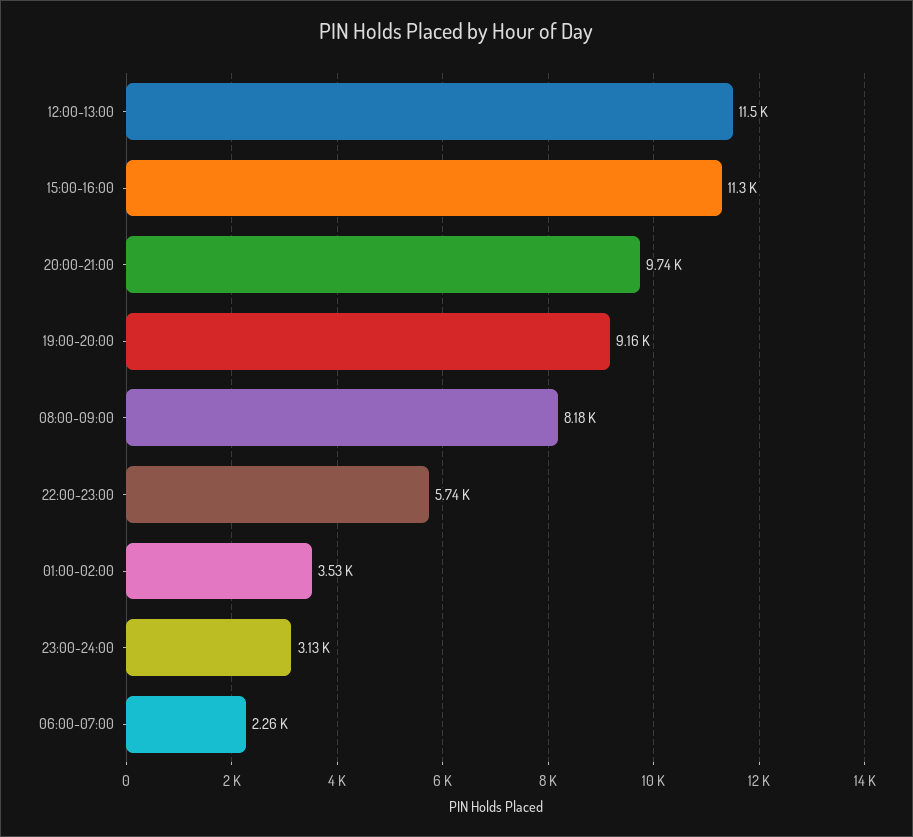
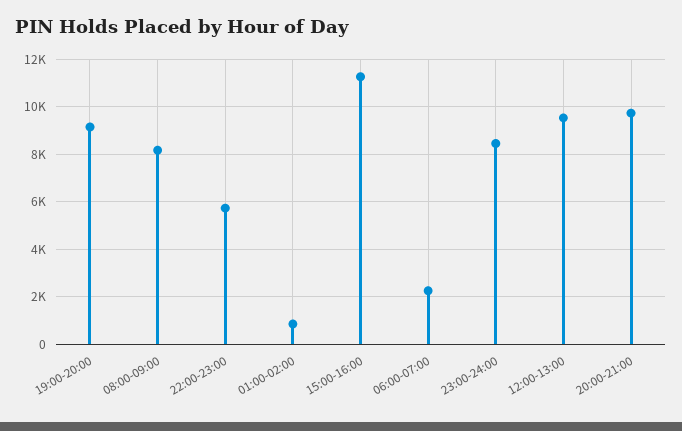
  {
-   "12:00-13:00": 11500,
+   "12:00-13:00": 9500,
    "15:00-16:00": 11300,
    "20:00-21:00": 9740,
    "19:00-20:00": 9160,
    "08:00-09:00": 8180,
    "22:00-23:00": 5740,
-   "01:00-02:00": 3530,
+   "01:00-02:00": 1000,
-   "23:00-24:00": 3130,
+   "23:00-24:00": 8500,
    "06:00-07:00": 2260
  }

